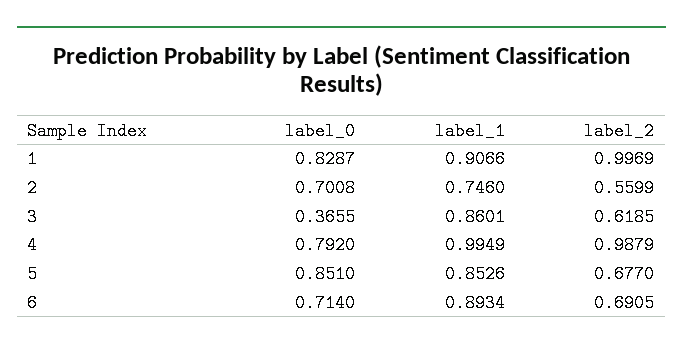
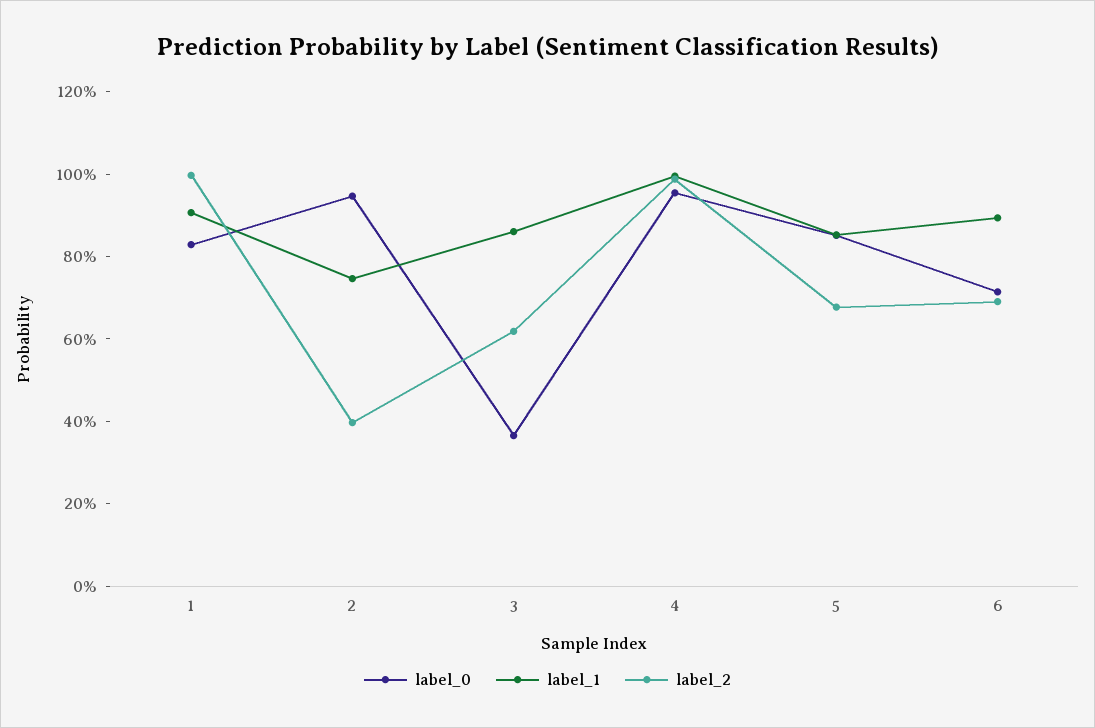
  {
    "label_0": {
      "1": 0.8287,
-     "2": 0.7008,
+     "2": 0.95,
      "3": 0.3655,
-     "4": 0.792,
+     "4": 0.95,
      "5": 0.851,
      "6": 0.714
    },
    "label_1": {
      "1": 0.9066,
      "2": 0.746,
      "3": 0.8601,
      "4": 0.9949,
      "5": 0.8526,
      "6": 0.8934
    },
    "label_2": {
      "1": 0.9969,
-     "2": 0.5599,
+     "2": 0.4,
      "3": 0.6185,
      "4": 0.9879,
      "5": 0.677,
      "6": 0.6905
    }
  }

